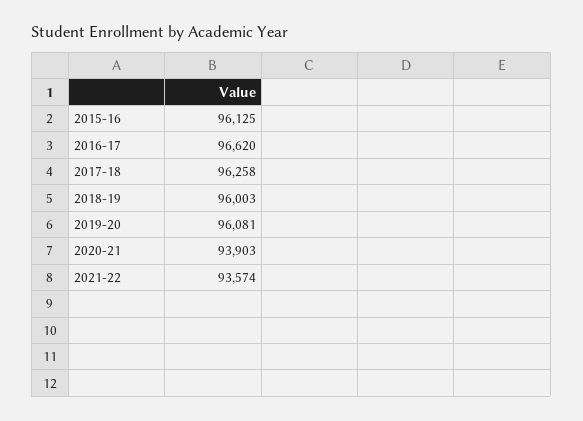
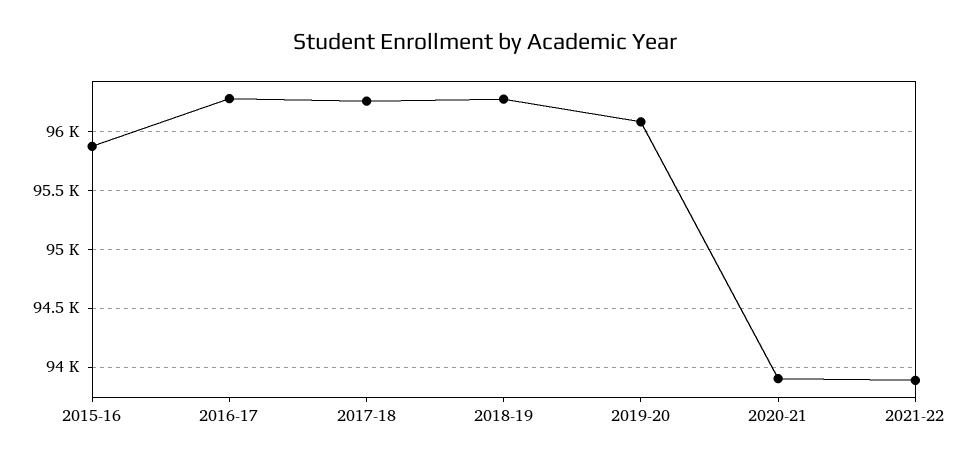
  {
-   "2015-16": 96125,
+   "2015-16": 95900,
-   "2016-17": 96620,
+   "2016-17": 96300,
    "2017-18": 96258,
-   "2018-19": 96003,
+   "2018-19": 96300,
    "2019-20": 96081,
    "2020-21": 93903,
-   "2021-22": 93574
+   "2021-22": 93900
  }

